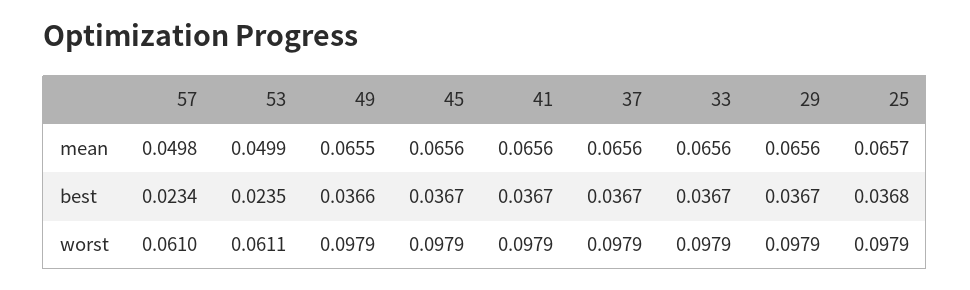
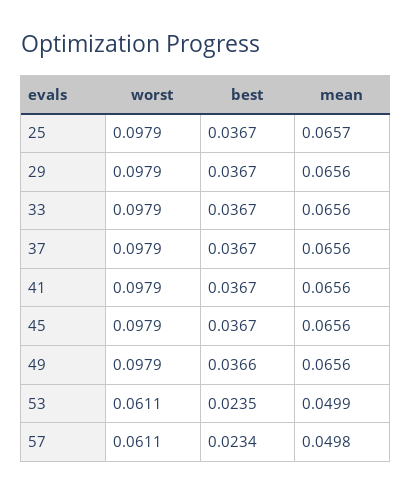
  {
    "57": {
      "mean": 0.0498,
      "best": 0.0234,
-     "worst": 0.061
+     "worst": 0.0611
    },
    "53": {
      "mean": 0.0499,
      "best": 0.0235,
      "worst": 0.0611
    },
    "49": {
-     "mean": 0.0655,
+     "mean": 0.0656,
      "best": 0.0366,
      "worst": 0.0979
    },
    "45": {
      "mean": 0.0656,
      "best": 0.0367,
      "worst": 0.0979
    },
    "41": {
      "mean": 0.0656,
      "best": 0.0367,
      "worst": 0.0979
    },
    "37": {
      "mean": 0.0656,
      "best": 0.0367,
      "worst": 0.0979
    },
    "33": {
      "mean": 0.0656,
      "best": 0.0367,
      "worst": 0.0979
    },
    "29": {
      "mean": 0.0656,
      "best": 0.0367,
      "worst": 0.0979
    },
    "25": {
      "mean": 0.0657,
-     "best": 0.0368,
+     "best": 0.0367,
      "worst": 0.0979
    }
  }

